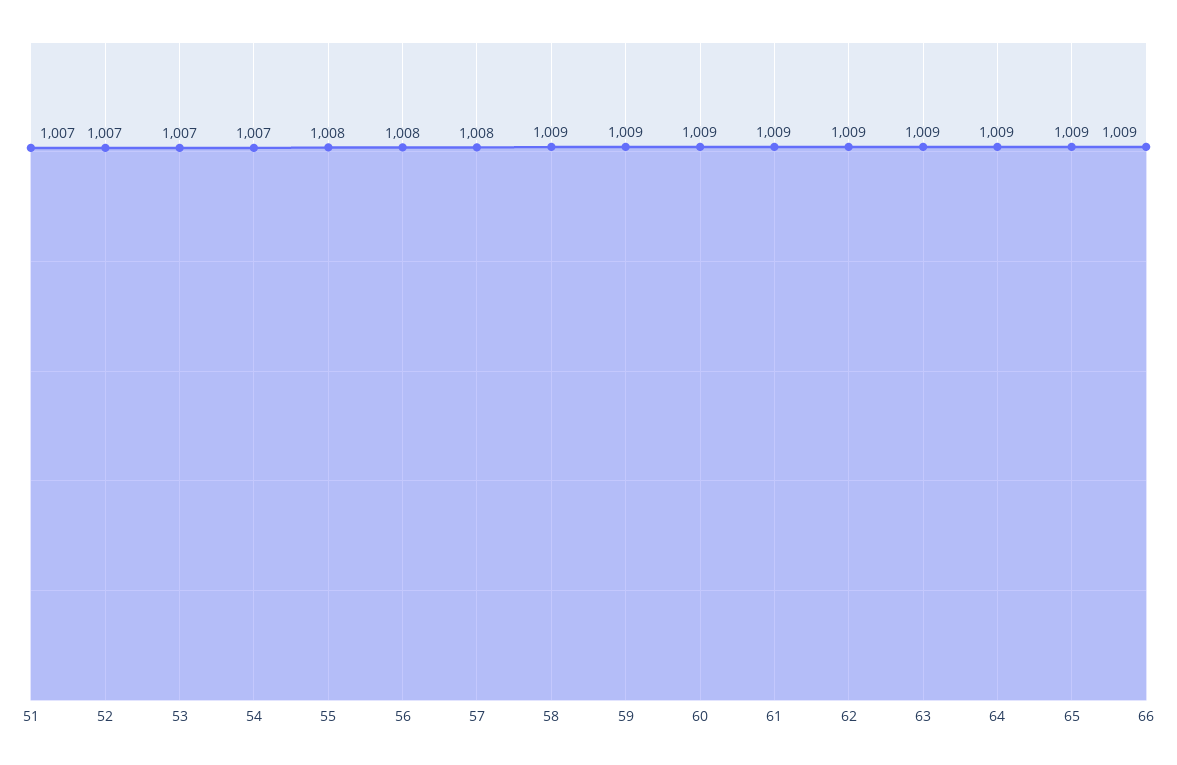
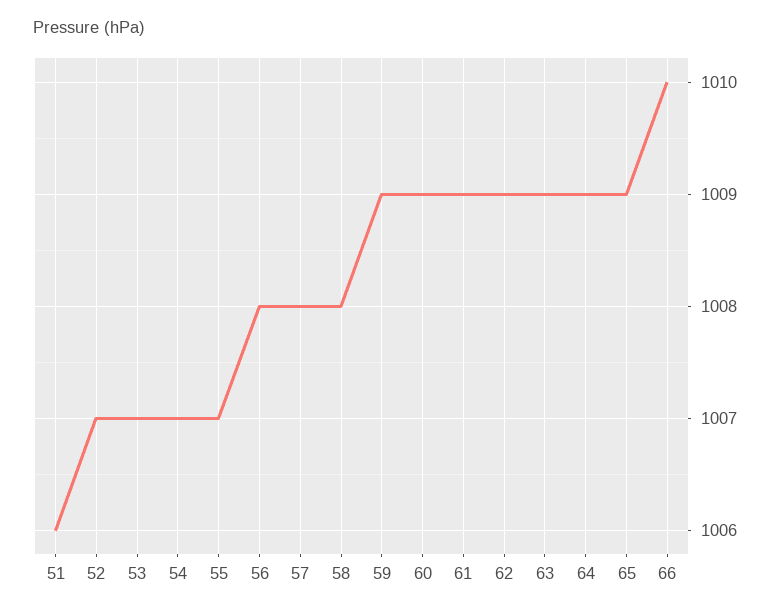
  {
-   "51": 1007,
+   "51": 1006,
    "52": 1007,
    "53": 1007,
    "54": 1007,
-   "55": 1008,
+   "55": 1007,
    "56": 1008,
    "57": 1008,
-   "58": 1009,
+   "58": 1008,
    "59": 1009,
    "60": 1009,
    "61": 1009,
    "62": 1009,
    "63": 1009,
    "64": 1009,
    "65": 1009,
-   "66": 1009
+   "66": 1010
  }

